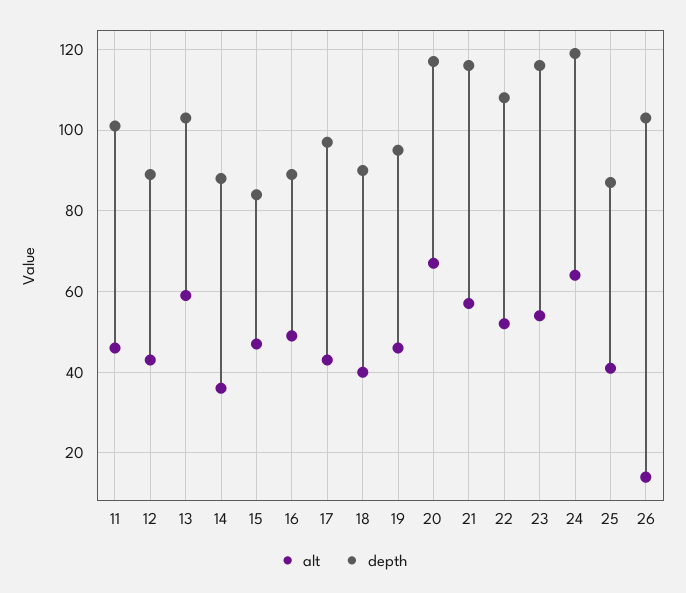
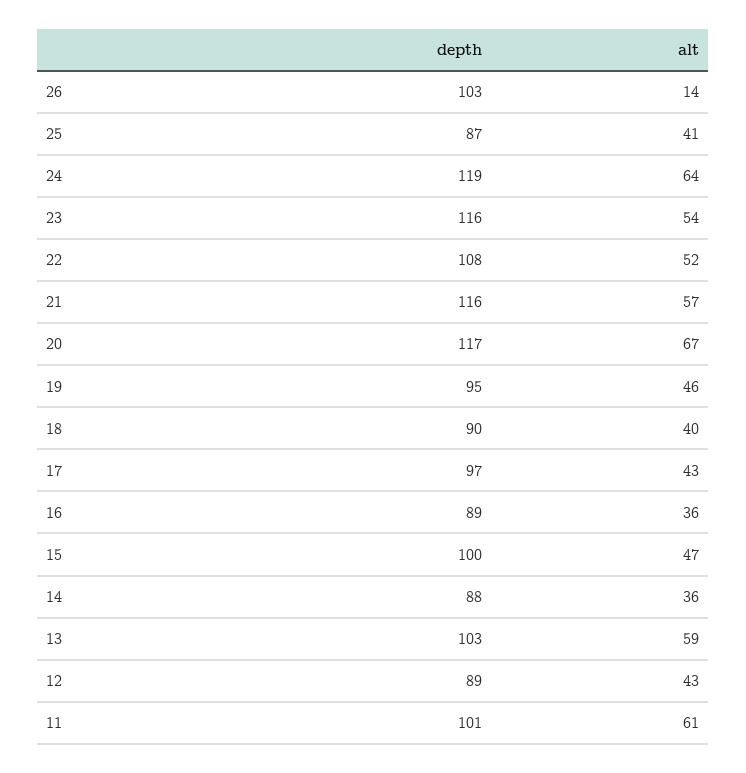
  {
    "alt": {
-     "11": 45,
+     "11": 61,
      "12": 43,
      "13": 59,
      "14": 36,
      "15": 47,
-     "16": 50,
+     "16": 36,
      "17": 43,
      "18": 40,
      "19": 46,
      "20": 67,
      "21": 57,
      "22": 52,
      "23": 54,
      "24": 64,
      "25": 41,
      "26": 14
    },
    "depth": {
      "11": 101,
      "12": 89,
      "13": 103,
      "14": 88,
-     "15": 85,
+     "15": 100,
      "16": 89,
      "17": 97,
      "18": 90,
      "19": 95,
      "20": 117,
      "21": 116,
      "22": 108,
      "23": 116,
      "24": 119,
      "25": 87,
      "26": 103
    }
  }

